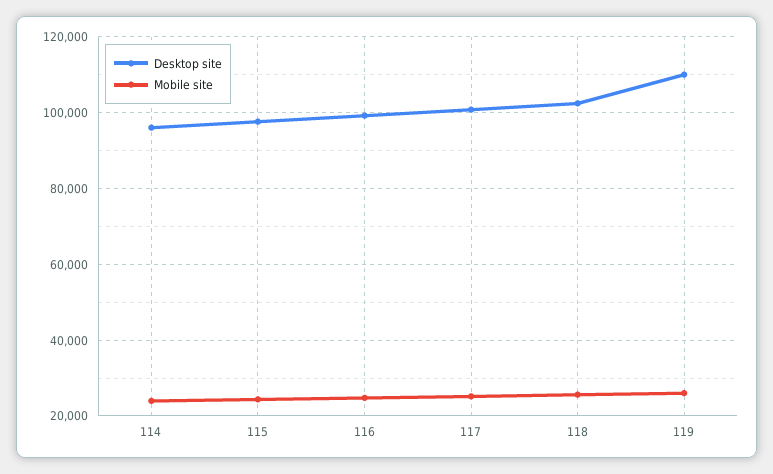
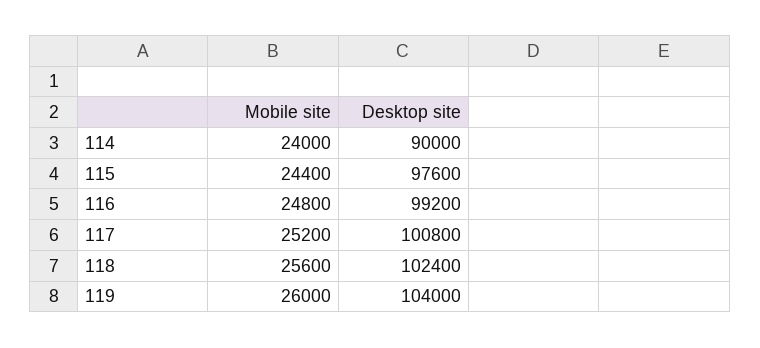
  {
    "Desktop site": {
-     "114": 96000,
+     "114": 90000,
      "115": 97600,
      "116": 99200,
      "117": 100800,
      "118": 102400,
-     "119": 110000
+     "119": 104000
    },
    "Mobile site": {
      "114": 24000,
      "115": 24400,
      "116": 24800,
      "117": 25200,
      "118": 25600,
      "119": 26000
    }
  }

